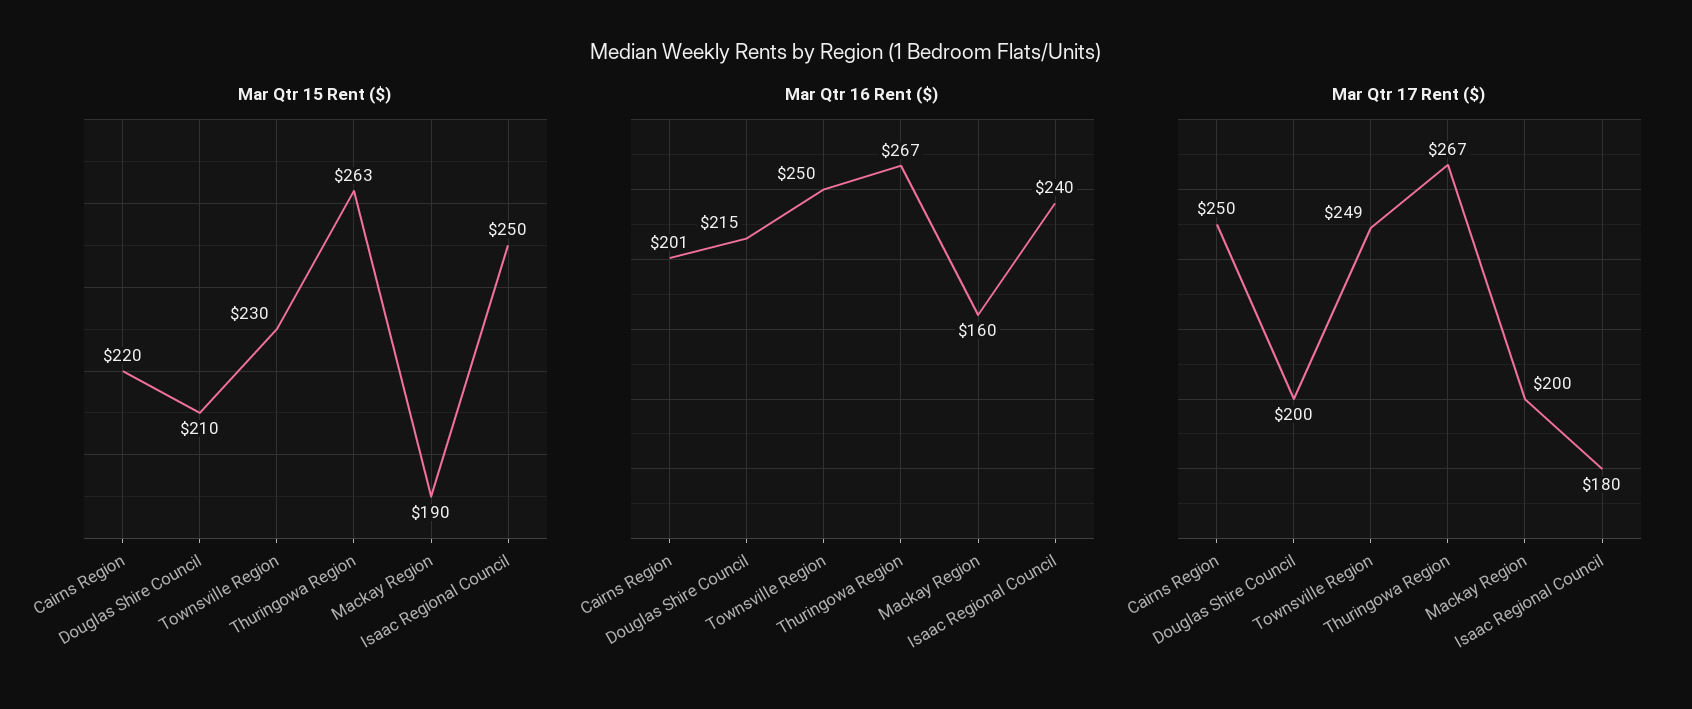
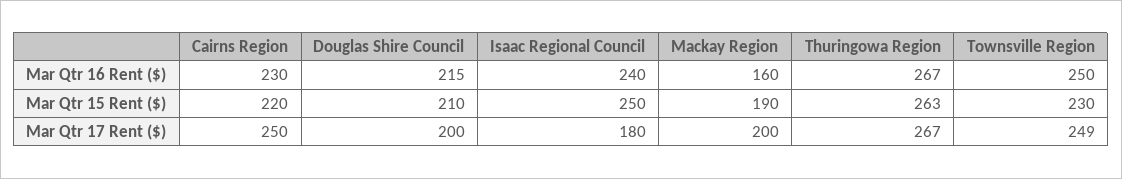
  {
    "Mar Qtr 15 Rent ($)": {
      "Cairns Region": 220,
      "Douglas Shire Council": 210,
      "Townsville Region": 230,
      "Thuringowa Region": 263,
      "Mackay Region": 190,
      "Isaac Regional Council": 250
    },
    "Mar Qtr 16 Rent ($)": {
-     "Cairns Region": 201,
+     "Cairns Region": 230,
      "Douglas Shire Council": 215,
      "Townsville Region": 250,
      "Thuringowa Region": 267,
      "Mackay Region": 160,
      "Isaac Regional Council": 240
    },
    "Mar Qtr 17 Rent ($)": {
      "Cairns Region": 250,
      "Douglas Shire Council": 200,
      "Townsville Region": 249,
      "Thuringowa Region": 267,
      "Mackay Region": 200,
      "Isaac Regional Council": 180
    }
  }

